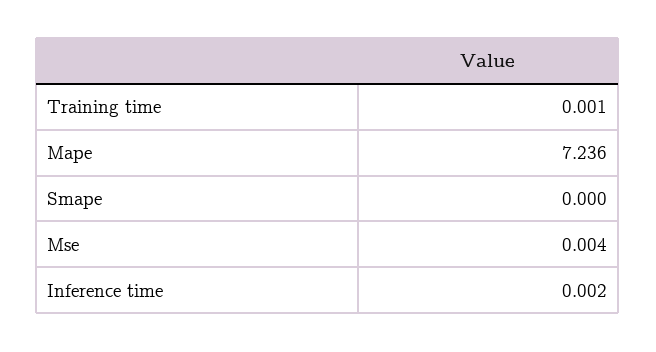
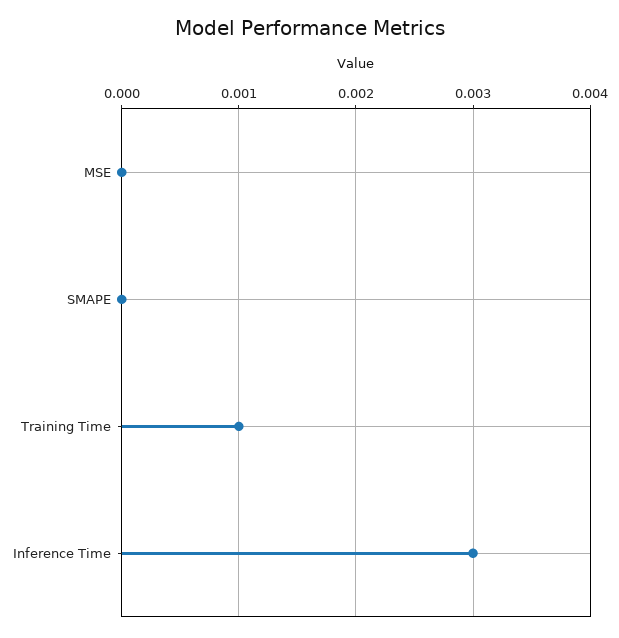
  {
    "Training time": 0.001,
-   "Mape": 7.236,
    "Smape": 0,
-   "Mse": 0.004,
+   "Mse": 0,
-   "Inference time": 0.002
+   "Inference time": 0.003
  }

